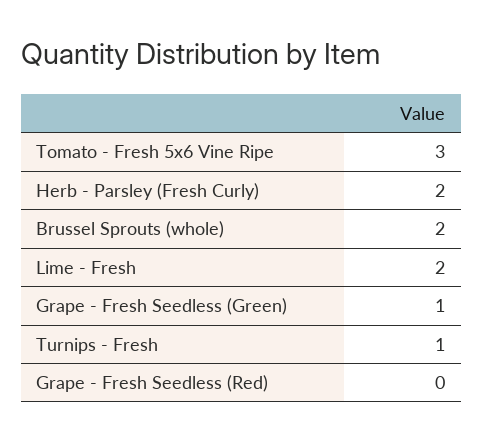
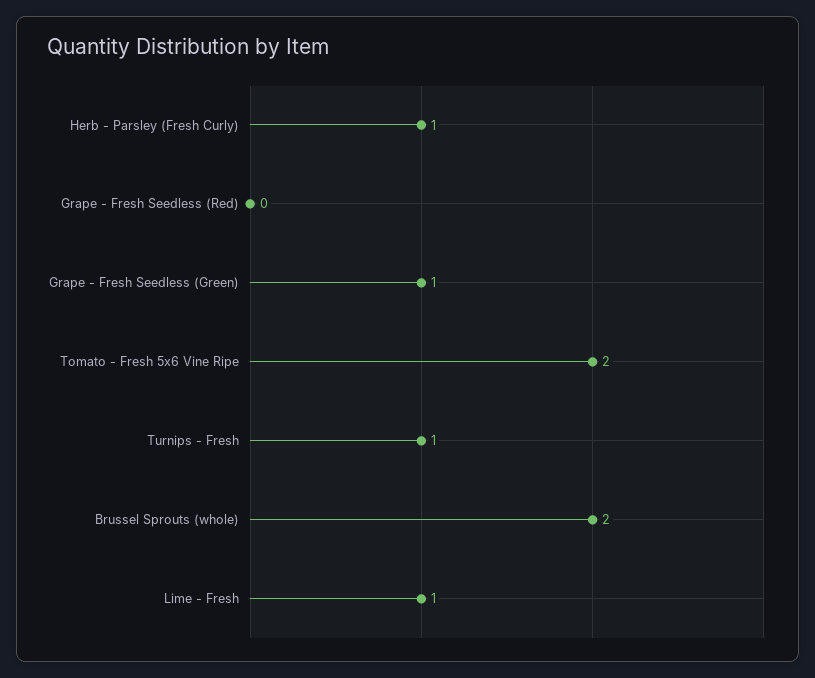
  {
-   "Tomato - Fresh 5x6 Vine Ripe": 3,
+   "Tomato - Fresh 5x6 Vine Ripe": 2,
-   "Herb - Parsley (Fresh Curly)": 2,
+   "Herb - Parsley (Fresh Curly)": 1,
    "Brussel Sprouts (whole)": 2,
-   "Lime - Fresh": 2,
+   "Lime - Fresh": 1,
    "Grape - Fresh Seedless (Green)": 1,
    "Turnips - Fresh": 1,
    "Grape - Fresh Seedless (Red)": 0
  }

